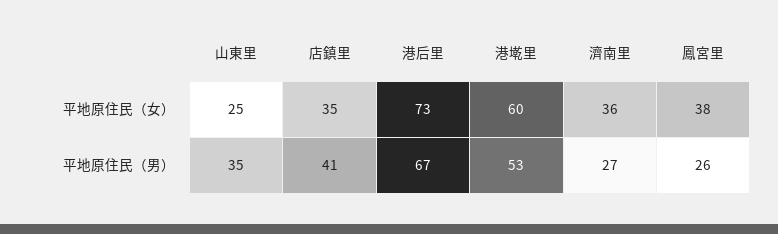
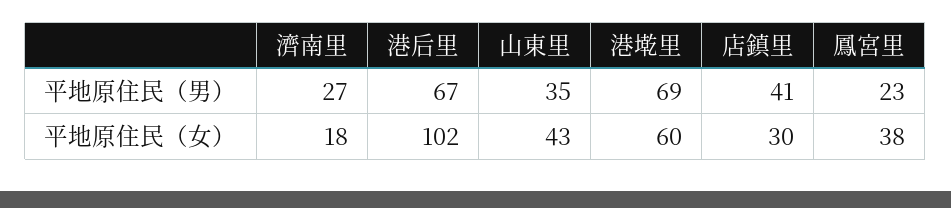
  {
    "山東里": {
-     "平地原住民（女）": 25,
+     "平地原住民（女）": 43,
      "平地原住民（男）": 35
    },
    "店鎮里": {
-     "平地原住民（女）": 35,
+     "平地原住民（女）": 30,
      "平地原住民（男）": 41
    },
    "港后里": {
-     "平地原住民（女）": 73,
+     "平地原住民（女）": 102,
      "平地原住民（男）": 67
    },
    "港墘里": {
      "平地原住民（女）": 60,
-     "平地原住民（男）": 53
+     "平地原住民（男）": 69
    },
    "濟南里": {
-     "平地原住民（女）": 36,
+     "平地原住民（女）": 18,
      "平地原住民（男）": 27
    },
    "鳳宮里": {
      "平地原住民（女）": 38,
-     "平地原住民（男）": 26
+     "平地原住民（男）": 23
    }
  }

